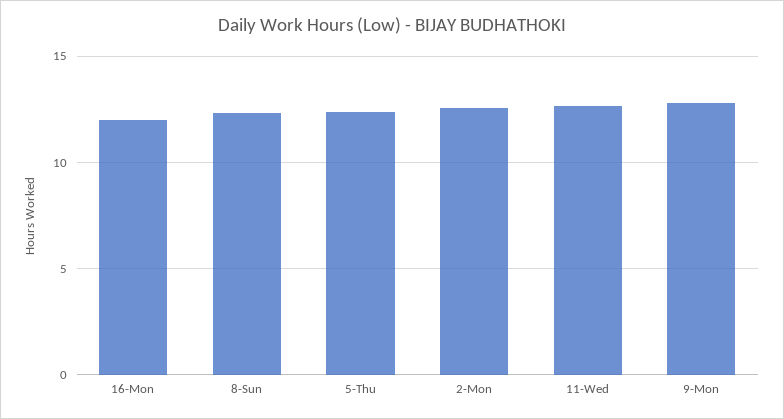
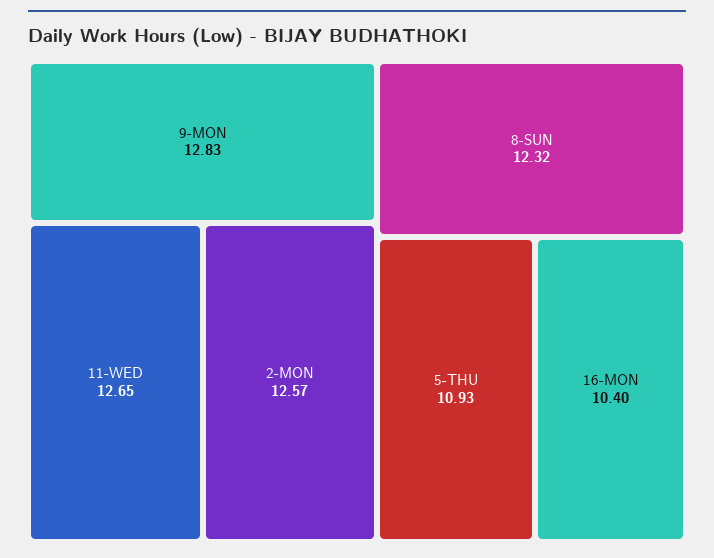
  {
-   "16-Mon": 12,
+   "16-Mon": 10.4,
    "8-Sun": 12.32,
-   "5-Thu": 12.5,
+   "5-Thu": 10.93,
    "2-Mon": 12.57,
    "11-Wed": 12.65,
    "9-Mon": 12.83
  }

